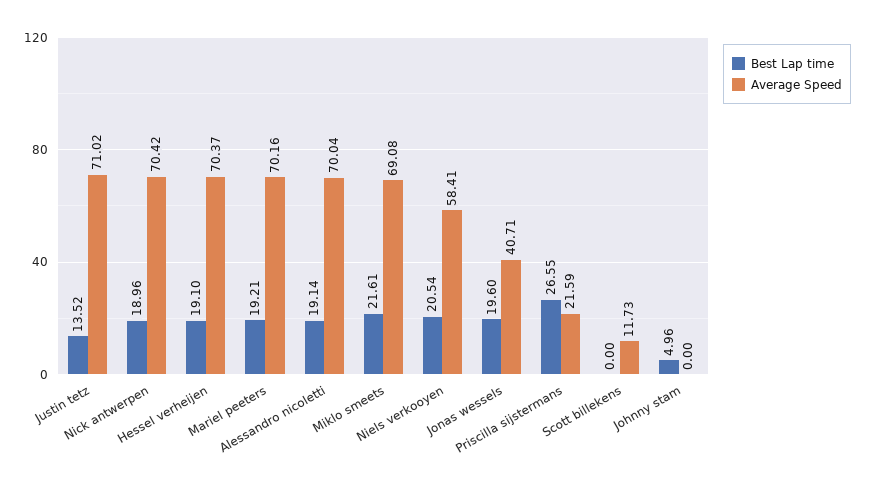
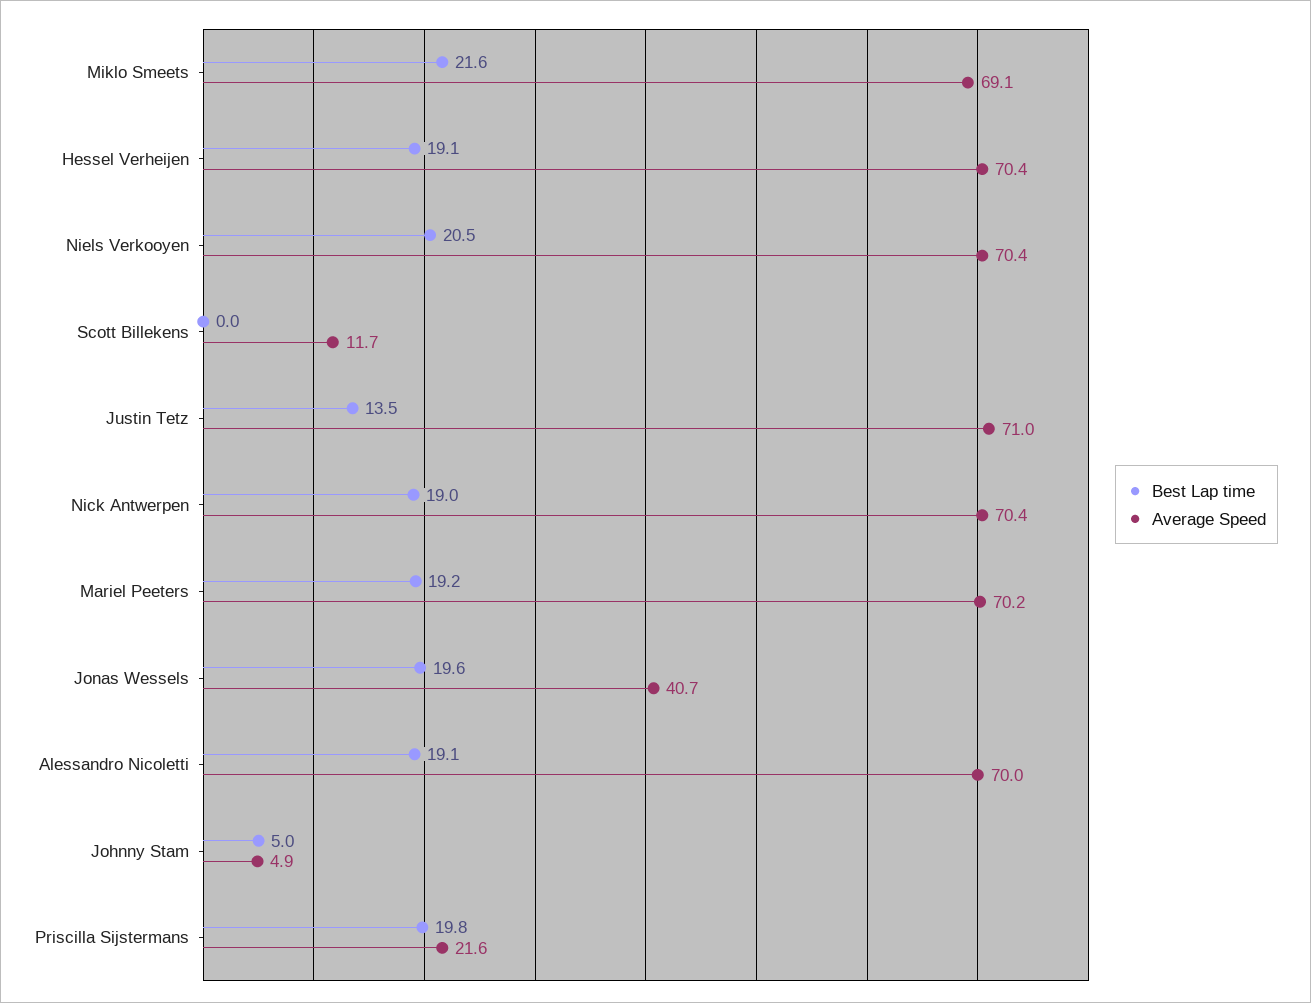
  {
    "Best Lap time": {
      "Justin tetz": 13.52,
      "Nick antwerpen": 18.96,
      "Hessel verheijen": 19.1,
      "Mariel peeters": 19.21,
      "Alessandro nicoletti": 19.14,
      "Miklo smeets": 21.61,
      "Niels verkooyen": 20.54,
      "Jonas wessels": 19.6,
-     "Priscilla sijstermans": 26.55,
+     "Priscilla sijstermans": 19.8,
      "Scott billekens": 0,
      "Johnny stam": 4.96
    },
    "Average Speed": {
      "Justin tetz": 71.02,
      "Nick antwerpen": 70.42,
      "Hessel verheijen": 70.37,
      "Mariel peeters": 70.16,
      "Alessandro nicoletti": 70.04,
      "Miklo smeets": 69.08,
-     "Niels verkooyen": 58.41,
+     "Niels verkooyen": 70.4,
      "Jonas wessels": 40.71,
      "Priscilla sijstermans": 21.59,
      "Scott billekens": 11.73,
-     "Johnny stam": 0
+     "Johnny stam": 4.9
    }
  }

